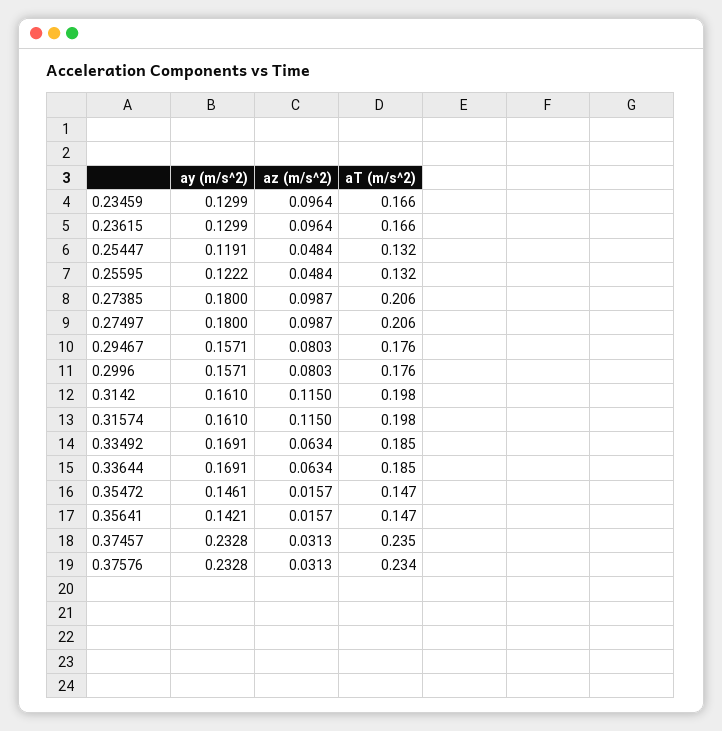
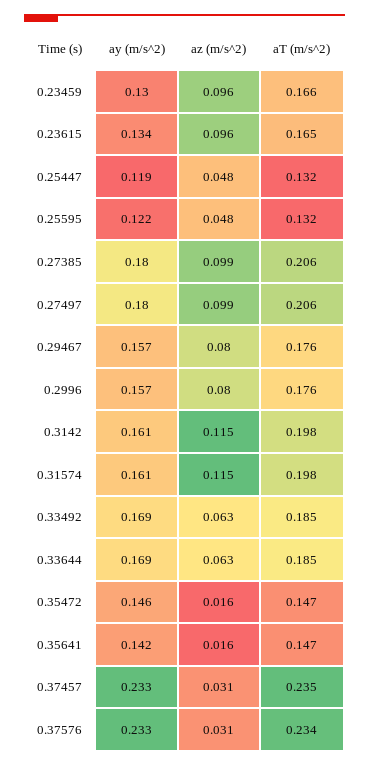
  {
    "ay (m/s^2)": {
      "0.23459": 0.1299,
-     "0.23615": 0.1299,
+     "0.23615": 0.134,
      "0.25447": 0.1191,
      "0.25595": 0.1222,
      "0.27385": 0.18,
      "0.27497": 0.18,
      "0.29467": 0.1571,
      "0.2996": 0.1571,
      "0.3142": 0.161,
      "0.31574": 0.161,
      "0.33492": 0.1691,
      "0.33644": 0.1691,
      "0.35472": 0.1461,
      "0.35641": 0.1421,
      "0.37457": 0.2328,
      "0.37576": 0.2328
    },
    "az (m/s^2)": {
      "0.23459": 0.0964,
      "0.23615": 0.0964,
      "0.25447": 0.0484,
      "0.25595": 0.0484,
      "0.27385": 0.0987,
      "0.27497": 0.0987,
      "0.29467": 0.0803,
      "0.2996": 0.0803,
      "0.3142": 0.115,
      "0.31574": 0.115,
      "0.33492": 0.0634,
      "0.33644": 0.0634,
      "0.35472": 0.0157,
      "0.35641": 0.0157,
      "0.37457": 0.0313,
      "0.37576": 0.0313
    },
    "aT (m/s^2)": {
      "0.23459": 0.166,
-     "0.23615": 0.166,
+     "0.23615": 0.165,
      "0.25447": 0.132,
      "0.25595": 0.132,
      "0.27385": 0.206,
      "0.27497": 0.206,
      "0.29467": 0.176,
      "0.2996": 0.176,
      "0.3142": 0.198,
      "0.31574": 0.198,
      "0.33492": 0.185,
      "0.33644": 0.185,
      "0.35472": 0.147,
      "0.35641": 0.147,
      "0.37457": 0.235,
      "0.37576": 0.234
    }
  }

